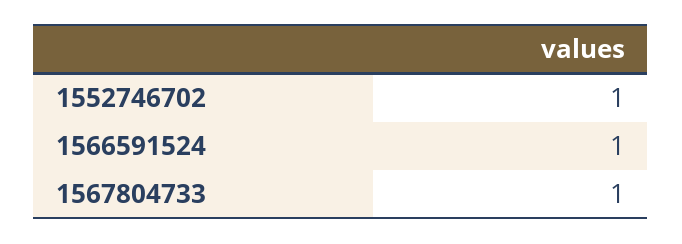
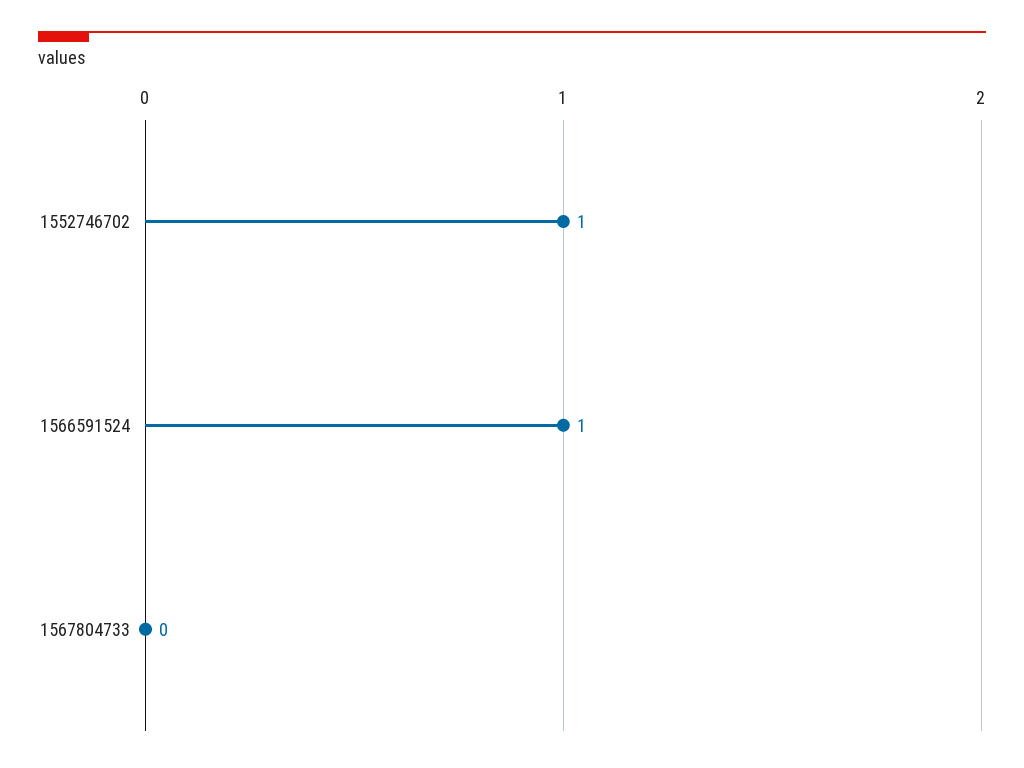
  {
    "1552746702": 1,
    "1566591524": 1,
-   "1567804733": 1
+   "1567804733": 0
  }

